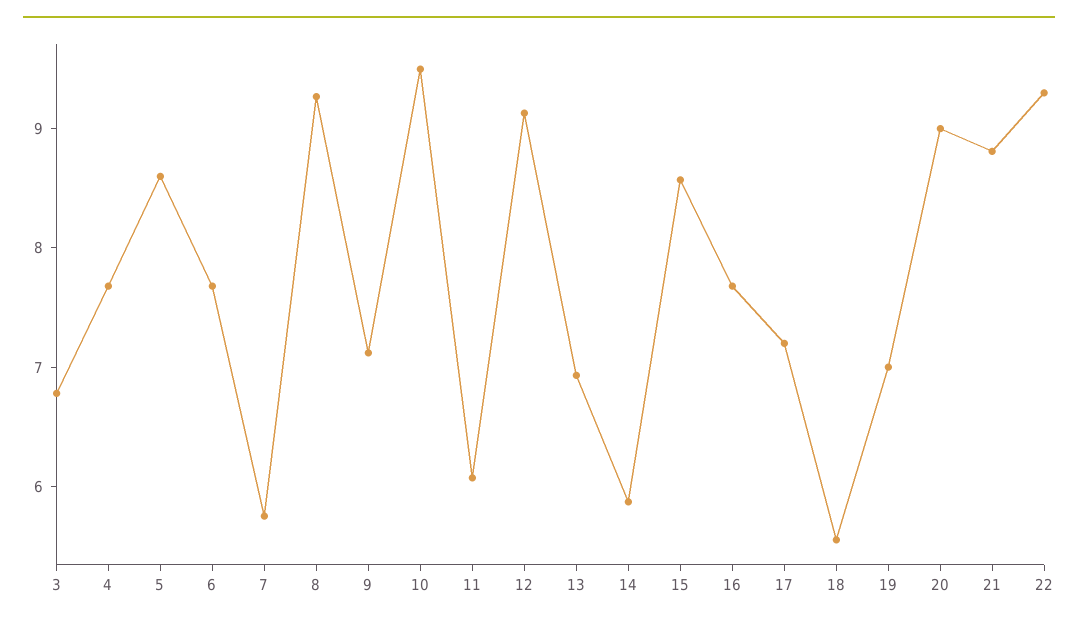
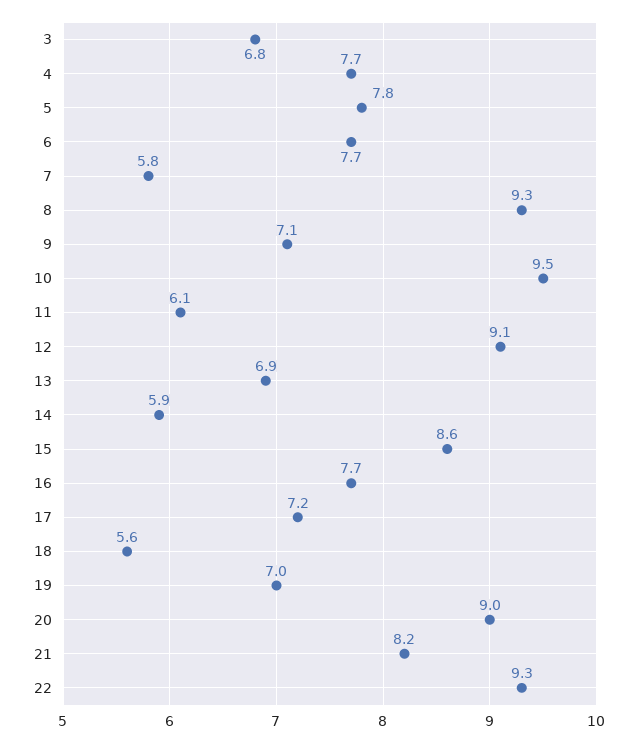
  {
    "3": 6.8,
    "4": 7.7,
-   "5": 8.6,
+   "5": 7.8,
    "6": 7.7,
    "7": 5.8,
    "8": 9.3,
    "9": 7.1,
    "10": 9.5,
    "11": 6.1,
    "12": 9.1,
    "13": 6.9,
    "14": 5.9,
    "15": 8.6,
    "16": 7.7,
    "17": 7.2,
    "18": 5.6,
    "19": 7,
    "20": 9,
-   "21": 8.8,
+   "21": 8.2,
    "22": 9.3
  }

